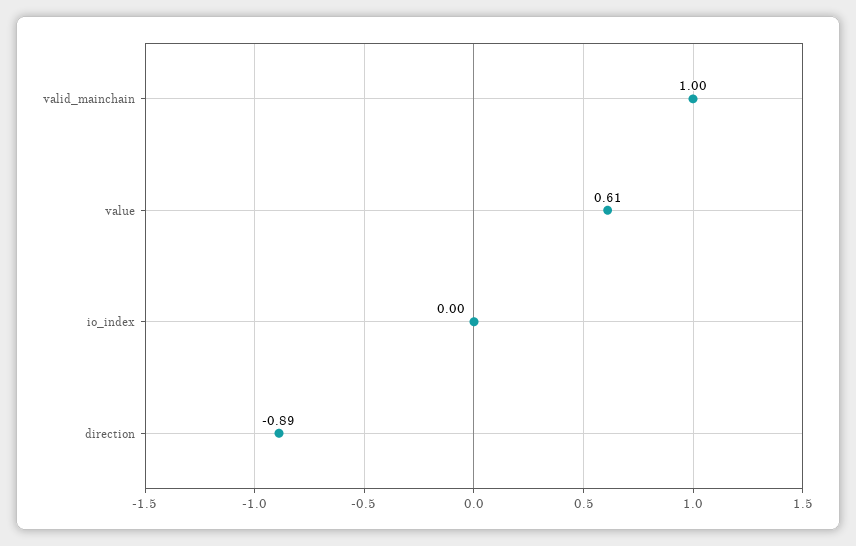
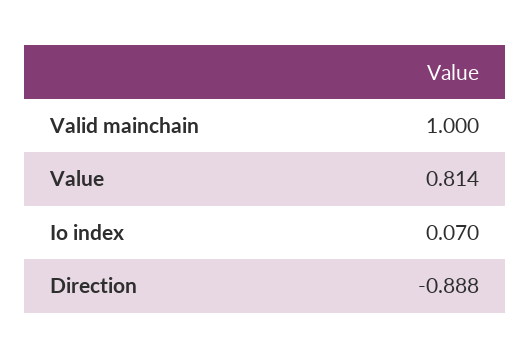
  {
    "valid_mainchain": 1,
-   "value": 0.61,
+   "value": 0.814,
-   "io_index": 0,
+   "io_index": 0.07,
    "direction": -0.888
  }

